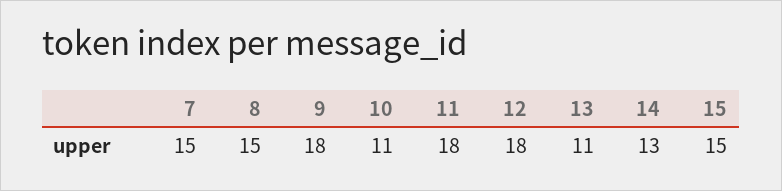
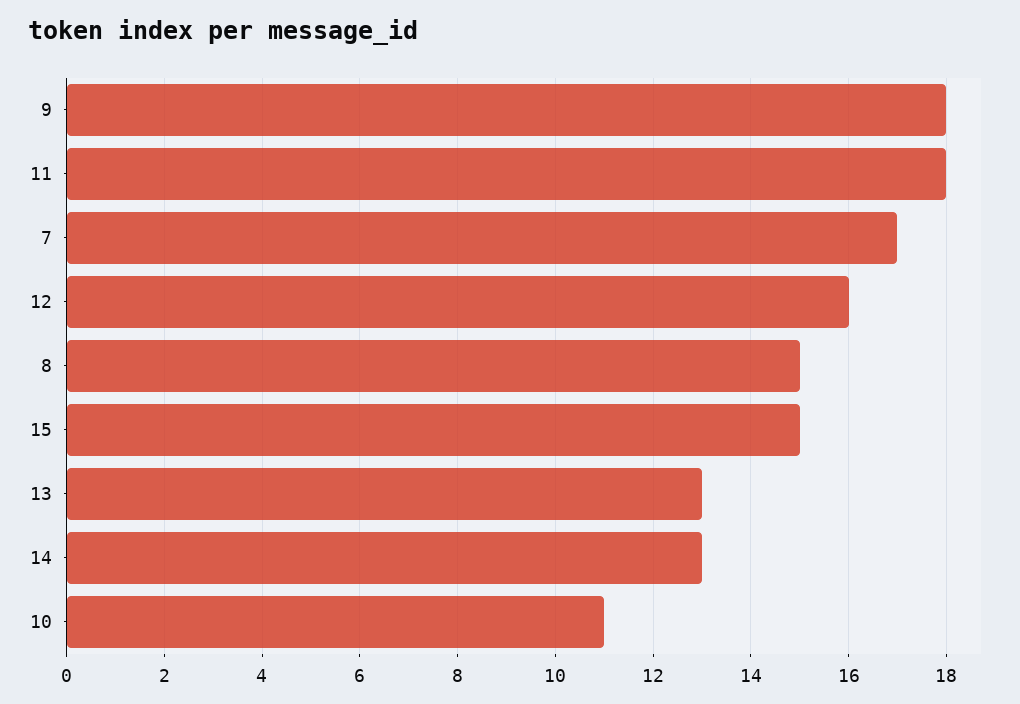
  {
-   "7": 15,
+   "7": 17,
    "8": 15,
    "9": 18,
    "10": 11,
    "11": 18,
-   "12": 18,
+   "12": 16,
-   "13": 11,
+   "13": 13,
    "14": 13,
    "15": 15
  }

